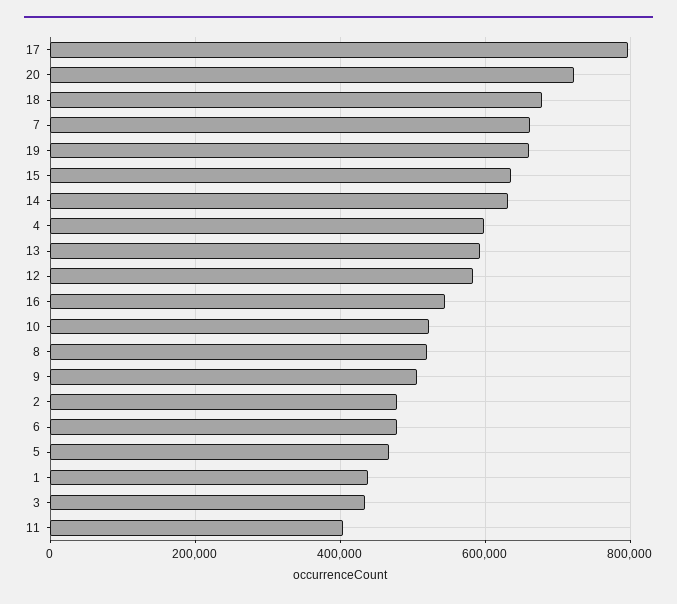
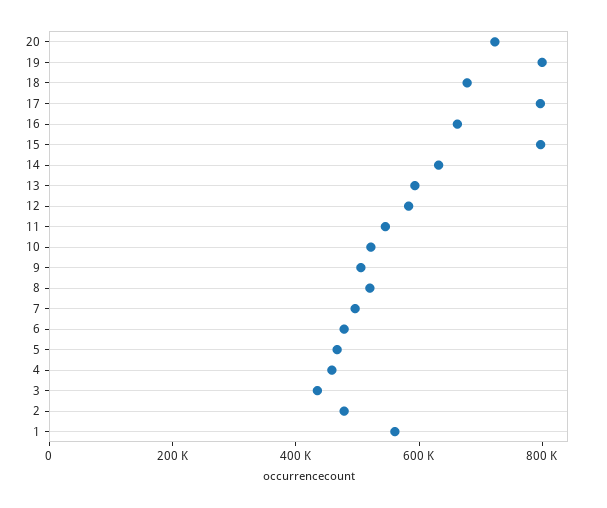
  {
    "17": 800000,
    "20": 720000,
    "18": 680000,
-   "7": 660000,
+   "7": 500000,
-   "19": 660000,
+   "19": 800000,
-   "15": 640000,
+   "15": 800000,
    "14": 640000,
-   "4": 600000,
+   "4": 450000,
    "13": 600000,
    "12": 580000,
-   "16": 540000,
+   "16": 650000,
    "10": 520000,
    "8": 520000,
    "9": 500000,
    "2": 480000,
    "6": 480000,
    "5": 460000,
-   "1": 440000,
+   "1": 550000,
    "3": 440000,
-   "11": 400000
+   "11": 550000
  }

